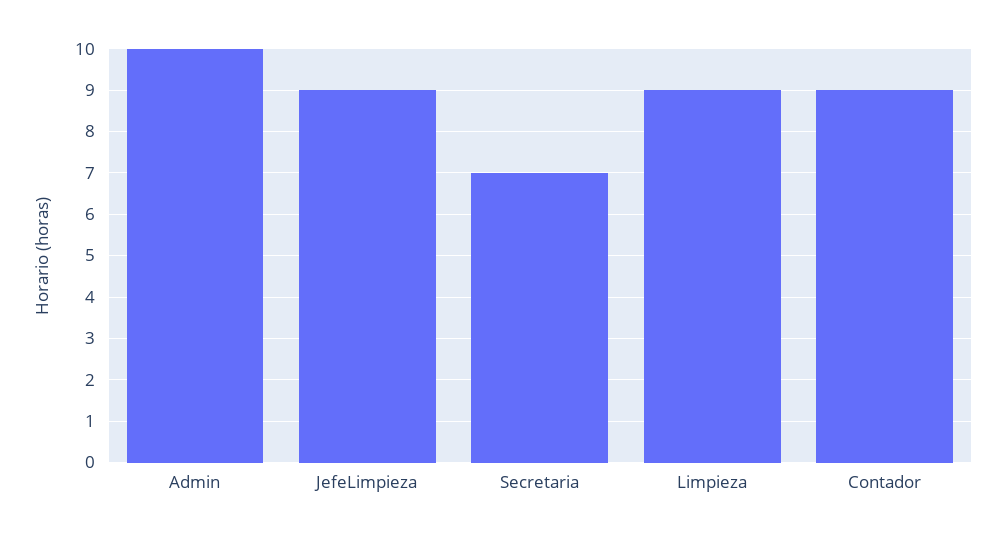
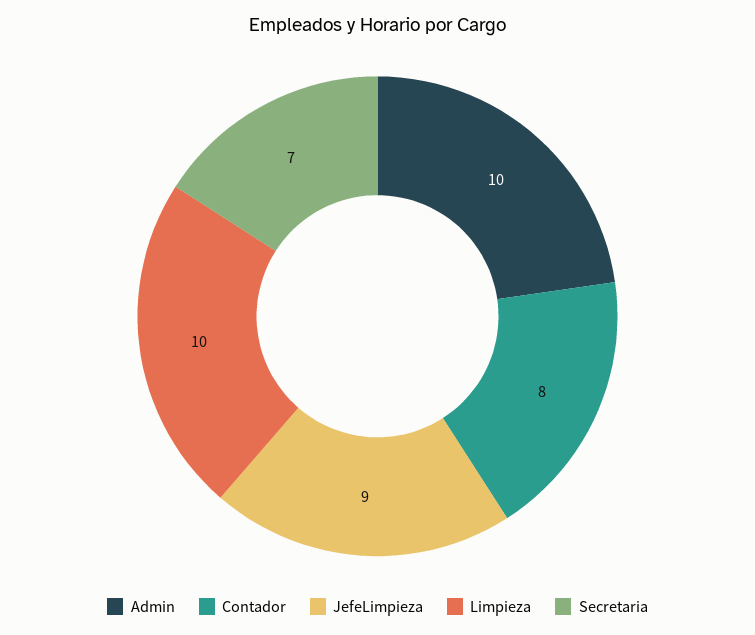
  {
    "Admin": 10,
    "JefeLimpieza": 9,
    "Secretaria": 7,
-   "Limpieza": 9,
+   "Limpieza": 10,
-   "Contador": 9
+   "Contador": 8
  }

